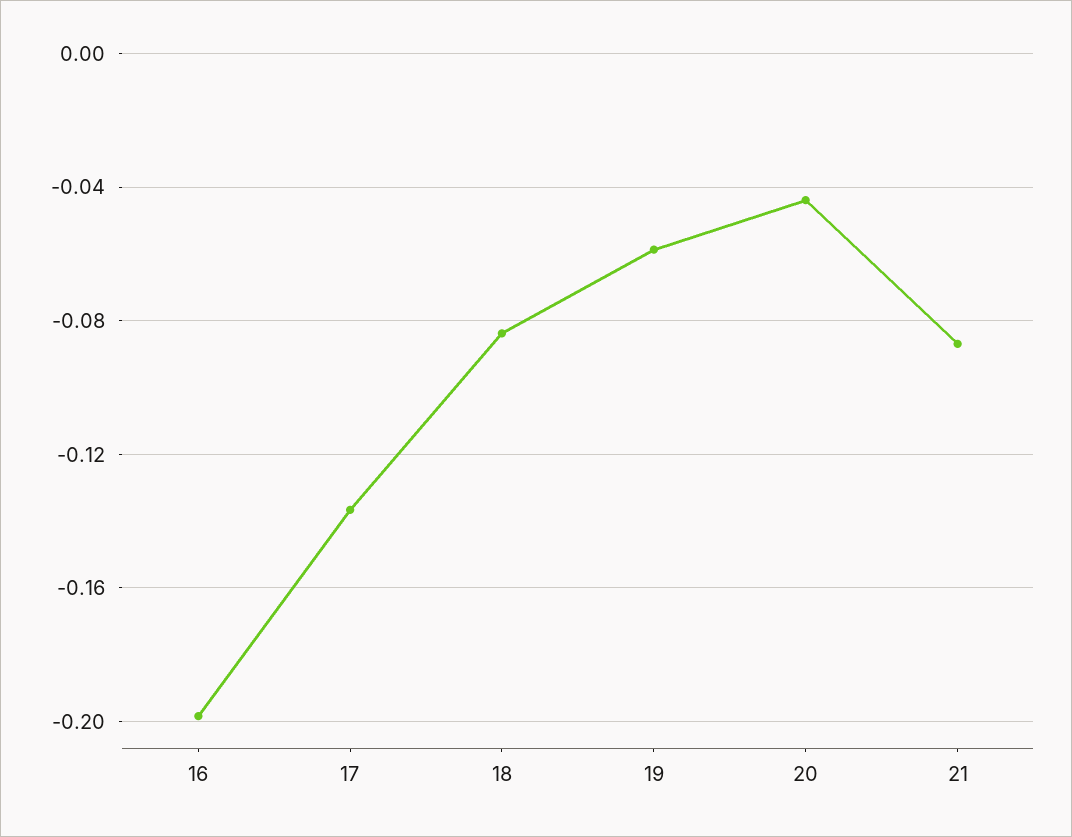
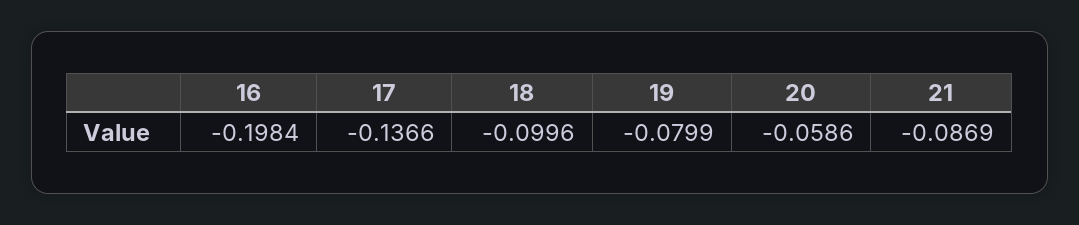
  {
    "16": -0.1984,
    "17": -0.1366,
-   "18": -0.085,
+   "18": -0.0996,
-   "19": -0.06,
+   "19": -0.0799,
-   "20": -0.045,
+   "20": -0.0586,
    "21": -0.0869
  }

